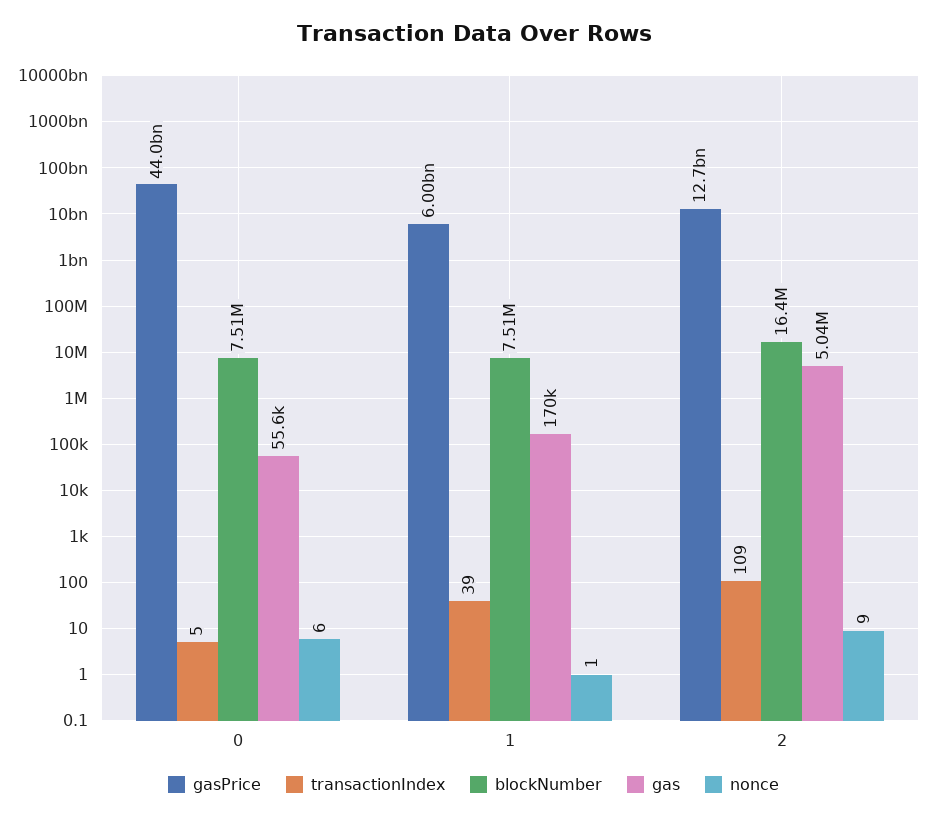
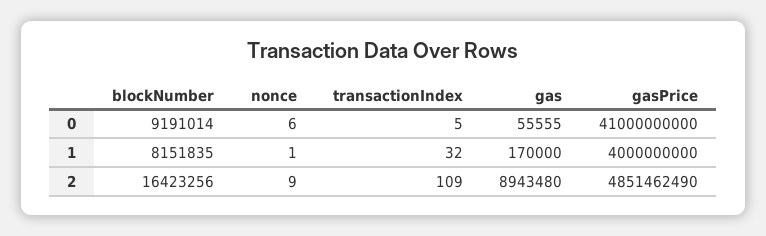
  {
    "gasPrice": {
-     "0": 44000000000,
+     "0": 41000000000,
-     "1": 6000000000,
+     "1": 4000000000,
-     "2": 12700000000
+     "2": 4851462490
    },
    "transactionIndex": {
      "0": 5,
-     "1": 39,
+     "1": 32,
      "2": 109
    },
    "blockNumber": {
-     "0": 7510000,
+     "0": 9191014,
-     "1": 7510000,
+     "1": 8151835,
      "2": 16423256
    },
    "gas": {
      "0": 55555,
      "1": 170000,
-     "2": 5040000
+     "2": 8943480
    },
    "nonce": {
      "0": 6,
      "1": 1,
      "2": 9
    }
  }

